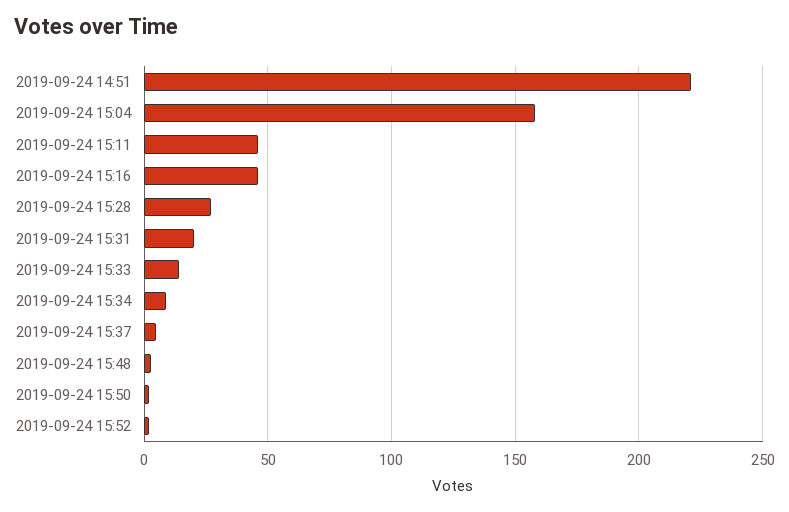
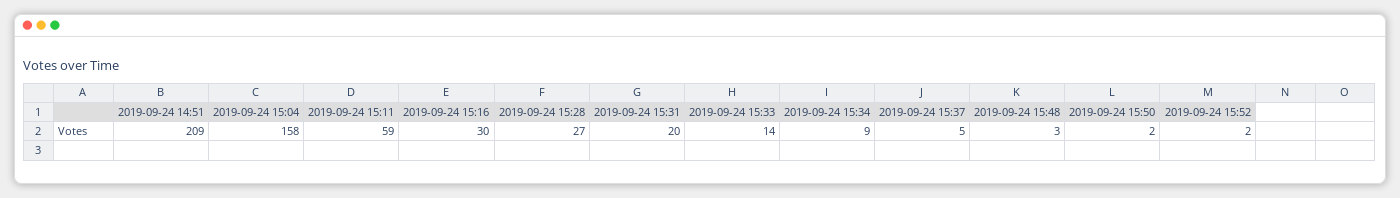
  {
-   "2019-09-24 14:51": 220,
+   "2019-09-24 14:51": 209,
    "2019-09-24 15:04": 158,
-   "2019-09-24 15:11": 45,
+   "2019-09-24 15:11": 59,
-   "2019-09-24 15:16": 45,
+   "2019-09-24 15:16": 30,
    "2019-09-24 15:28": 27,
    "2019-09-24 15:31": 20,
    "2019-09-24 15:33": 14,
    "2019-09-24 15:34": 9,
    "2019-09-24 15:37": 5,
    "2019-09-24 15:48": 3,
    "2019-09-24 15:50": 2,
    "2019-09-24 15:52": 2
  }

